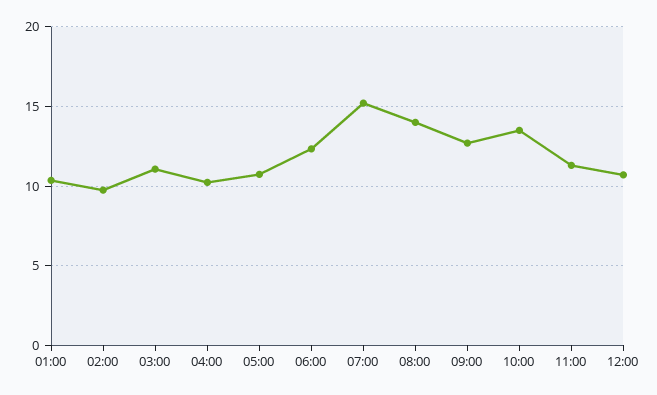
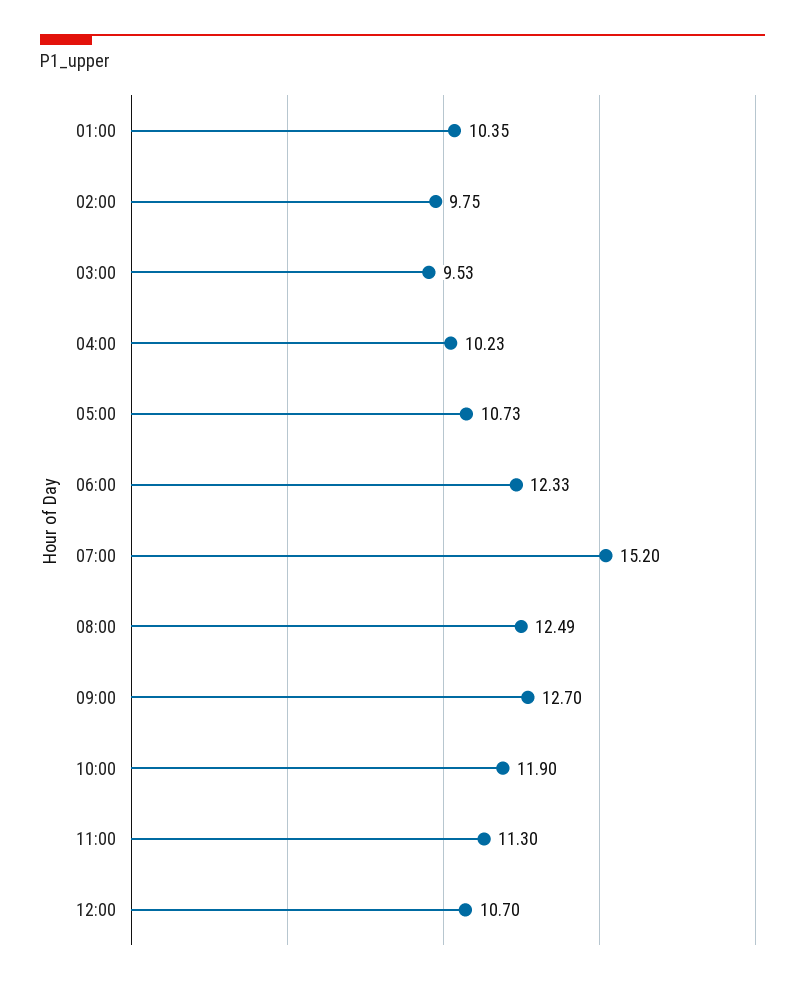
  {
    "01:00": 10.35,
    "02:00": 9.75,
-   "03:00": 11,
+   "03:00": 9.53,
    "04:00": 10.23,
    "05:00": 10.73,
    "06:00": 12.33,
    "07:00": 15.2,
-   "08:00": 14,
+   "08:00": 12.49,
    "09:00": 12.7,
-   "10:00": 13.5,
+   "10:00": 11.9,
    "11:00": 11.3,
    "12:00": 10.7
  }

